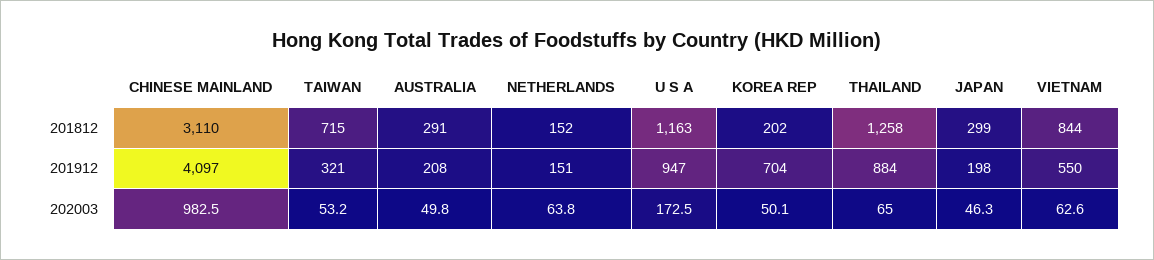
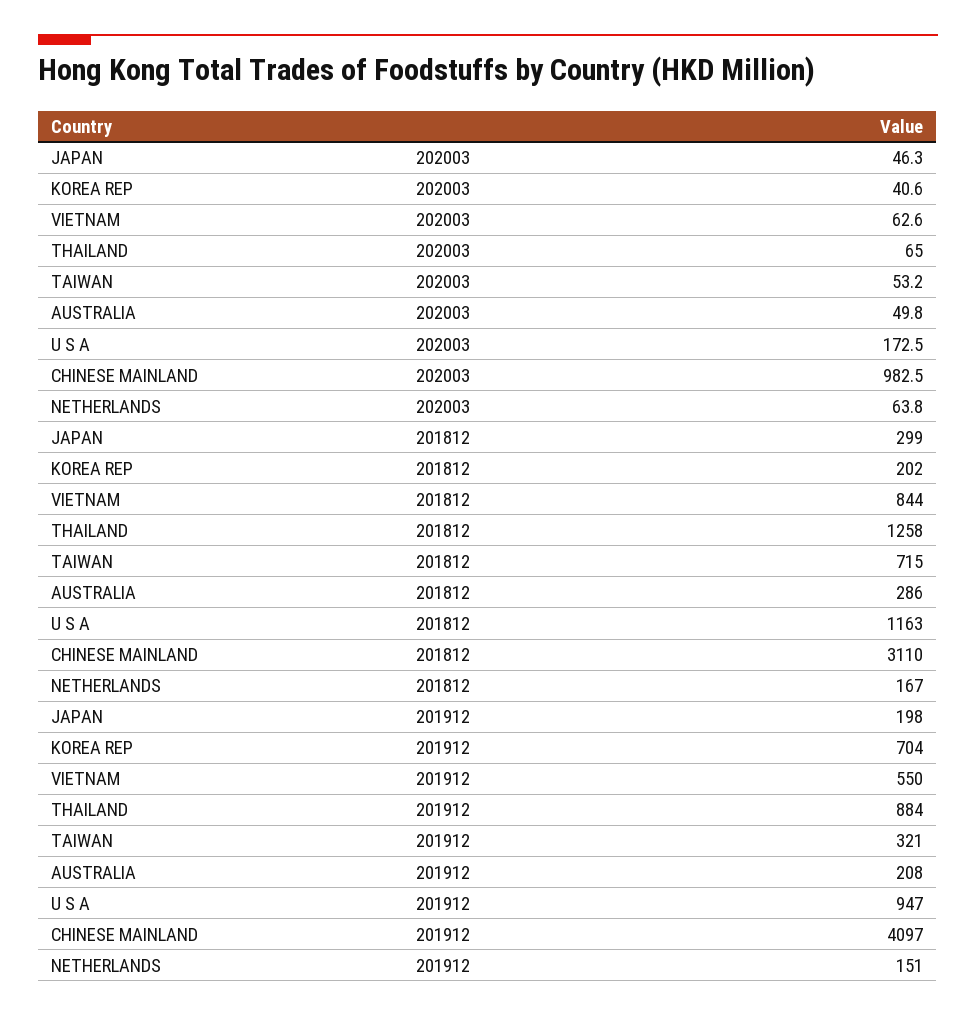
  {
    "CHINESE MAINLAND": {
      "201812": 3110,
      "201912": 4097,
      "202003": 982.5
    },
    "TAIWAN": {
      "201812": 715,
      "201912": 321,
      "202003": 53.2
    },
    "AUSTRALIA": {
-     "201812": 291,
+     "201812": 286,
      "201912": 208,
      "202003": 49.8
    },
    "NETHERLANDS": {
-     "201812": 152,
+     "201812": 167,
      "201912": 151,
      "202003": 63.8
    },
    "U S A": {
      "201812": 1163,
      "201912": 947,
      "202003": 172.5
    },
    "KOREA REP": {
      "201812": 202,
      "201912": 704,
-     "202003": 50.1
+     "202003": 40.6
    },
    "THAILAND": {
      "201812": 1258,
      "201912": 884,
      "202003": 65
    },
    "JAPAN": {
      "201812": 299,
      "201912": 198,
      "202003": 46.3
    },
    "VIETNAM": {
      "201812": 844,
      "201912": 550,
      "202003": 62.6
    }
  }

